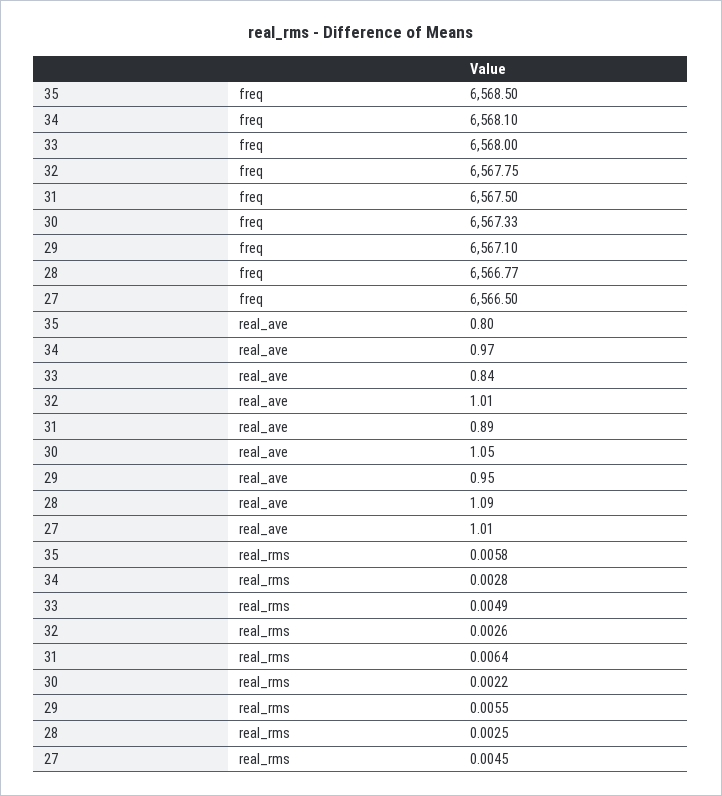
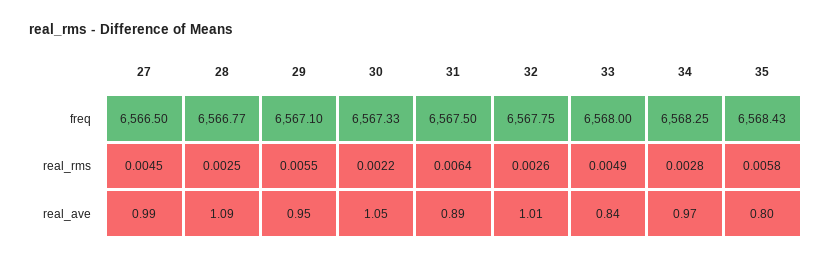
  {
    "35": {
-     "freq": 6568.5,
+     "freq": 6568.43,
      "real_ave": 0.8,
      "real_rms": 0.0058
    },
    "34": {
-     "freq": 6568.1,
+     "freq": 6568.25,
      "real_ave": 0.97,
      "real_rms": 0.0028
    },
    "33": {
      "freq": 6568,
      "real_ave": 0.84,
      "real_rms": 0.0049
    },
    "32": {
      "freq": 6567.75,
      "real_ave": 1.01,
      "real_rms": 0.0026
    },
    "31": {
      "freq": 6567.5,
      "real_ave": 0.89,
      "real_rms": 0.0064
    },
    "30": {
      "freq": 6567.33,
      "real_ave": 1.05,
      "real_rms": 0.0022
    },
    "29": {
      "freq": 6567.1,
      "real_ave": 0.95,
      "real_rms": 0.0055
    },
    "28": {
      "freq": 6566.77,
      "real_ave": 1.09,
      "real_rms": 0.0025
    },
    "27": {
      "freq": 6566.5,
-     "real_ave": 1.01,
+     "real_ave": 0.99,
      "real_rms": 0.0045
    }
  }

